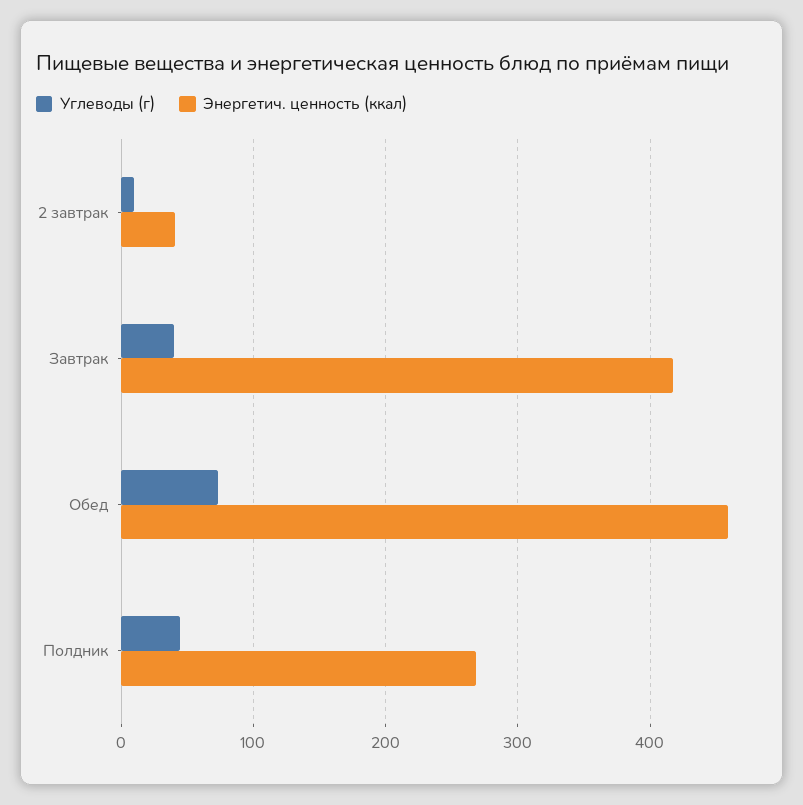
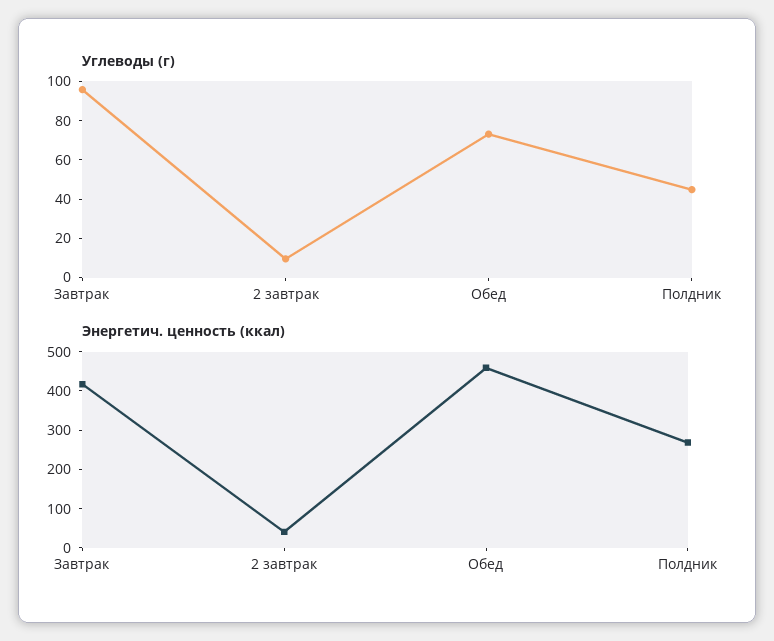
  {
    "Углеводы (г)": {
      "2 завтрак": 10,
-     "Завтрак": 40,
+     "Завтрак": 95,
      "Обед": 75,
      "Полдник": 45
    },
    "Энергетич. ценность (ккал)": {
      "2 завтрак": 40,
      "Завтрак": 420,
      "Обед": 460,
      "Полдник": 270
    }
  }

